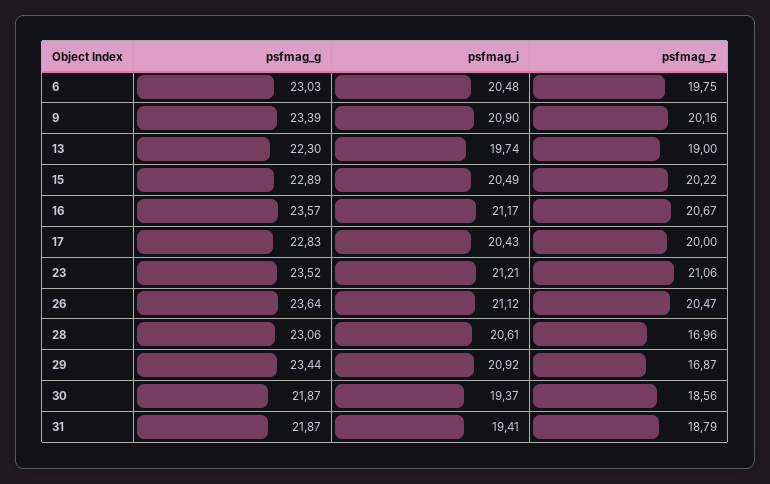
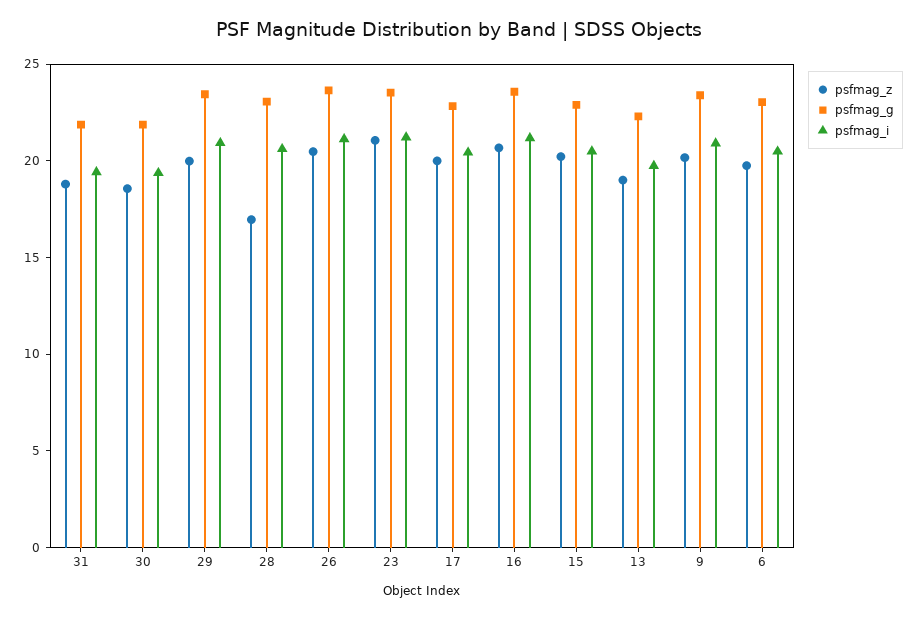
  {
    "psfmag_g": {
      "6": 23.03,
      "9": 23.39,
      "13": 22.3,
      "15": 22.89,
      "16": 23.57,
      "17": 22.83,
      "23": 23.52,
      "26": 23.64,
      "28": 23.06,
      "29": 23.44,
      "30": 21.87,
      "31": 21.87
    },
    "psfmag_i": {
      "6": 20.48,
      "9": 20.9,
      "13": 19.74,
      "15": 20.49,
      "16": 21.17,
      "17": 20.43,
      "23": 21.21,
      "26": 21.12,
      "28": 20.61,
      "29": 20.92,
      "30": 19.37,
      "31": 19.41
    },
    "psfmag_z": {
      "6": 19.75,
      "9": 20.16,
      "13": 19,
      "15": 20.22,
      "16": 20.67,
      "17": 20,
      "23": 21.06,
      "26": 20.47,
      "28": 16.96,
-     "29": 16.87,
+     "29": 20,
      "30": 18.56,
      "31": 18.79
    }
  }

